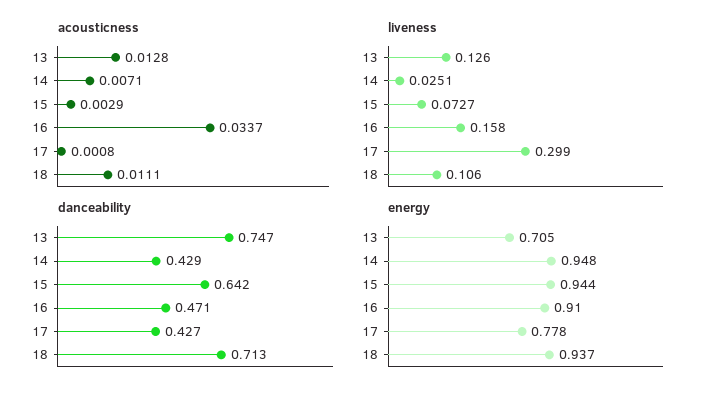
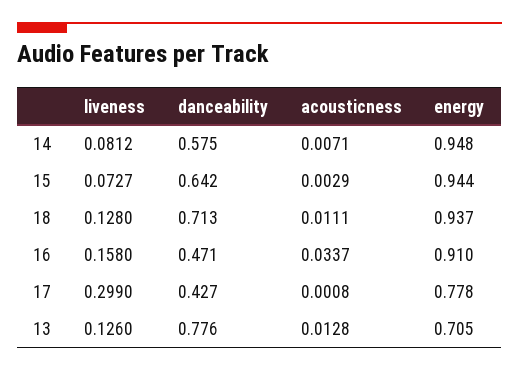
  {
    "acousticness": {
      "13": 0.0128,
      "14": 0.0071,
      "15": 0.0029,
      "16": 0.0337,
      "17": 0.0008,
      "18": 0.0111
    },
    "liveness": {
      "13": 0.126,
-     "14": 0.0251,
+     "14": 0.0812,
      "15": 0.0727,
      "16": 0.158,
      "17": 0.299,
-     "18": 0.106
+     "18": 0.128
    },
    "danceability": {
-     "13": 0.747,
+     "13": 0.776,
-     "14": 0.429,
+     "14": 0.575,
      "15": 0.642,
      "16": 0.471,
      "17": 0.427,
      "18": 0.713
    },
    "energy": {
      "13": 0.705,
      "14": 0.948,
      "15": 0.944,
      "16": 0.91,
      "17": 0.778,
      "18": 0.937
    }
  }

